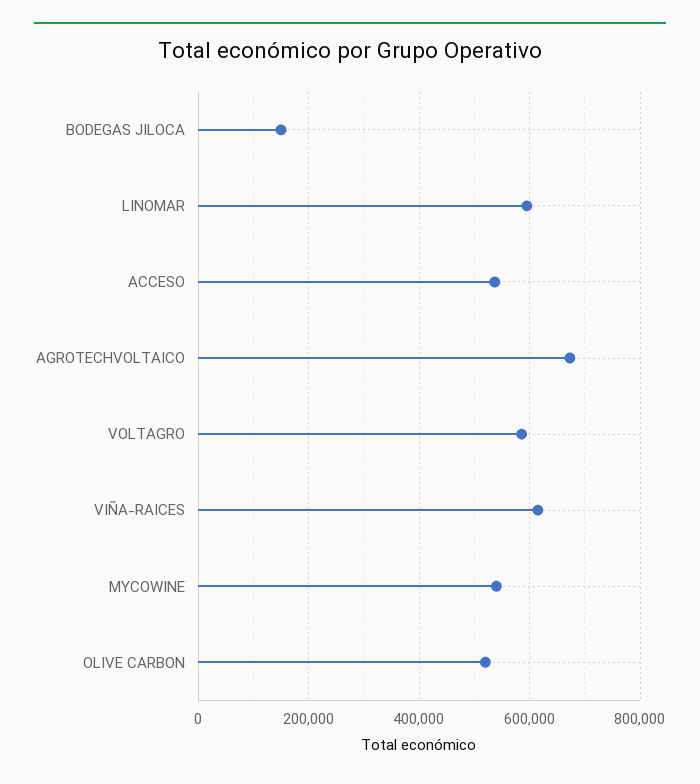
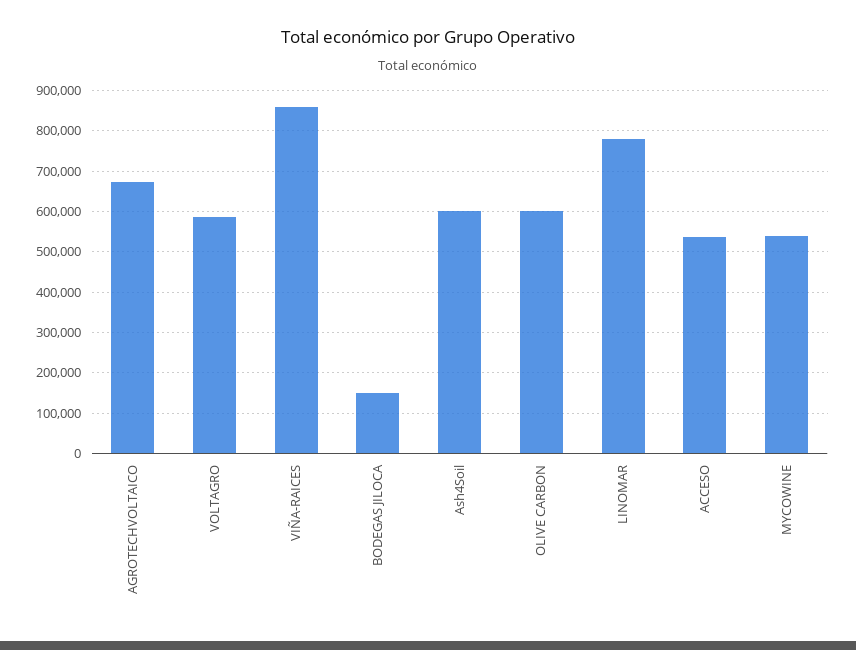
  {
    "BODEGAS JILOCA": 160000,
-   "LINOMAR": 600000,
+   "LINOMAR": 780000,
    "ACCESO": 540000,
    "AGROTECHVOLTAICO": 680000,
    "VOLTAGRO": 580000,
-   "VIÑA-RAICES": 620000,
+   "VIÑA-RAICES": 860000,
    "MYCOWINE": 540000,
-   "OLIVE CARBON": 520000
+   "OLIVE CARBON": 600000,
+   "Ash4Soil": 600000
  }

